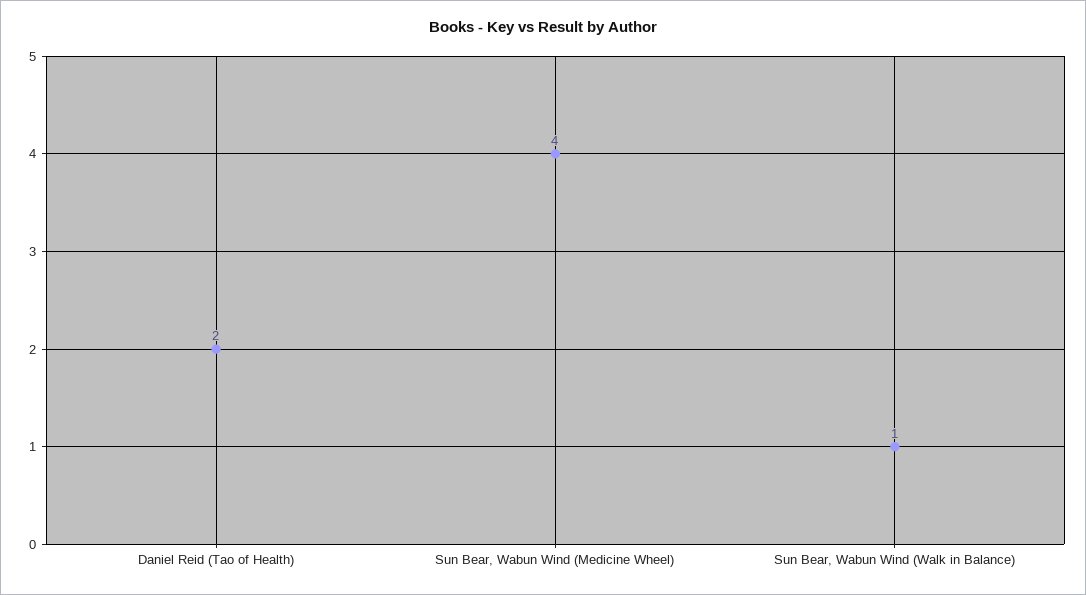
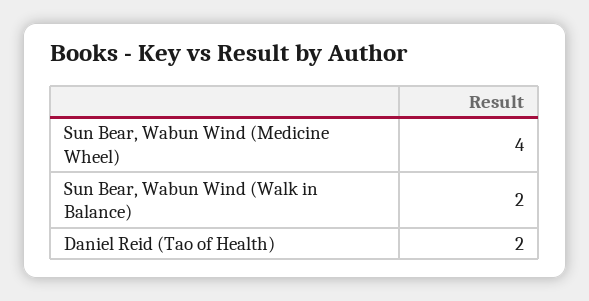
  {
    "Daniel Reid (Tao of Health)": 2,
    "Sun Bear, Wabun Wind (Medicine Wheel)": 4,
-   "Sun Bear, Wabun Wind (Walk in Balance)": 1
+   "Sun Bear, Wabun Wind (Walk in Balance)": 2
  }

